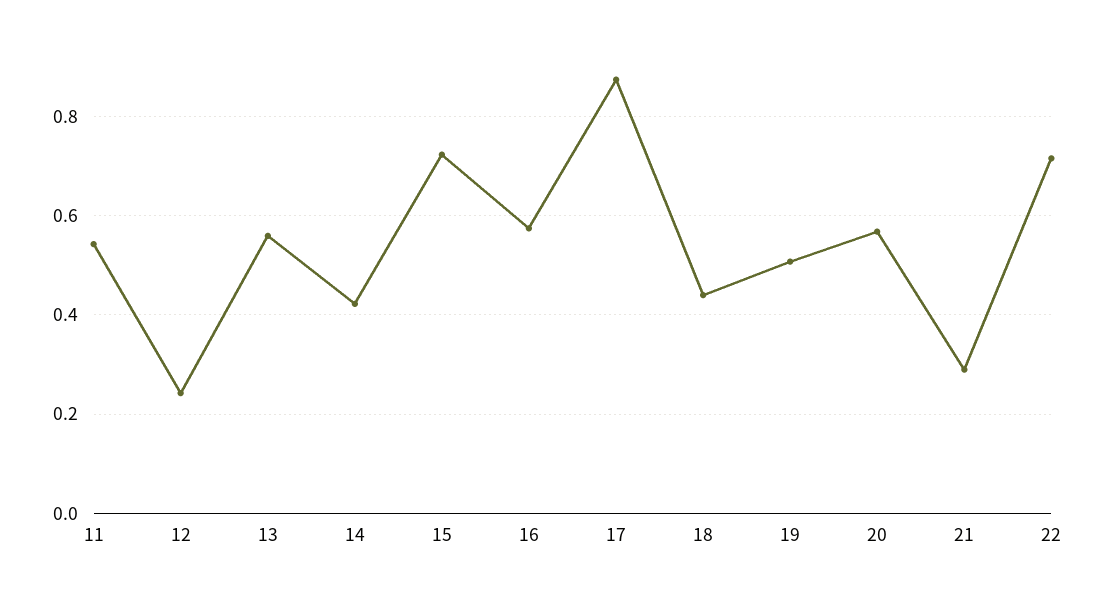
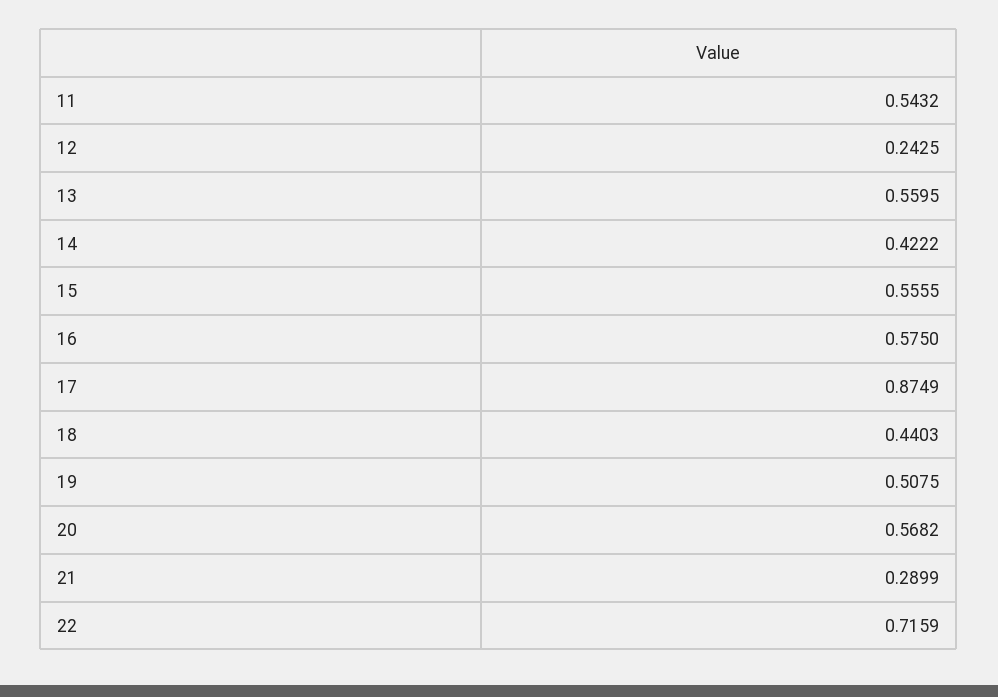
  {
    "11": 0.5432,
    "12": 0.2425,
    "13": 0.5595,
    "14": 0.4222,
-   "15": 0.72,
+   "15": 0.5555,
    "16": 0.575,
    "17": 0.8749,
    "18": 0.4403,
    "19": 0.5075,
    "20": 0.5682,
    "21": 0.2899,
    "22": 0.7159
  }

